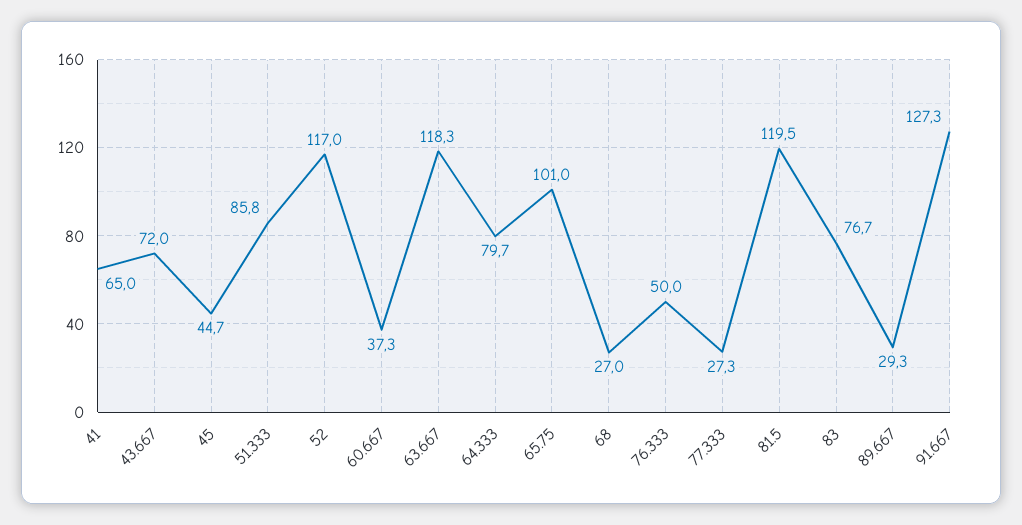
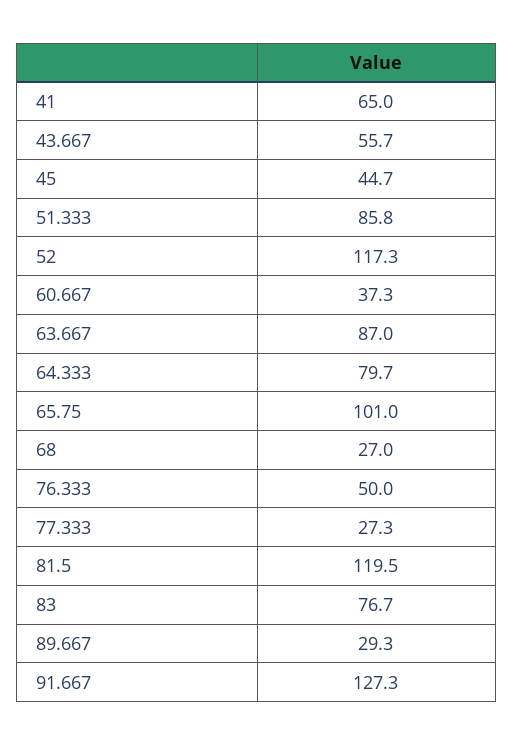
  {
    "41": 65,
-   "43.667": 72,
+   "43.667": 55.7,
    "45": 44.7,
    "51.333": 85.8,
-   "52": 117,
+   "52": 117.3,
    "60.667": 37.3,
-   "63.667": 118.3,
+   "63.667": 87,
    "64.333": 79.7,
    "65.75": 101,
    "68": 27,
    "76.333": 50,
    "77.333": 27.3,
    "81.5": 119.5,
    "83": 76.7,
    "89.667": 29.3,
    "91.667": 127.3
  }

